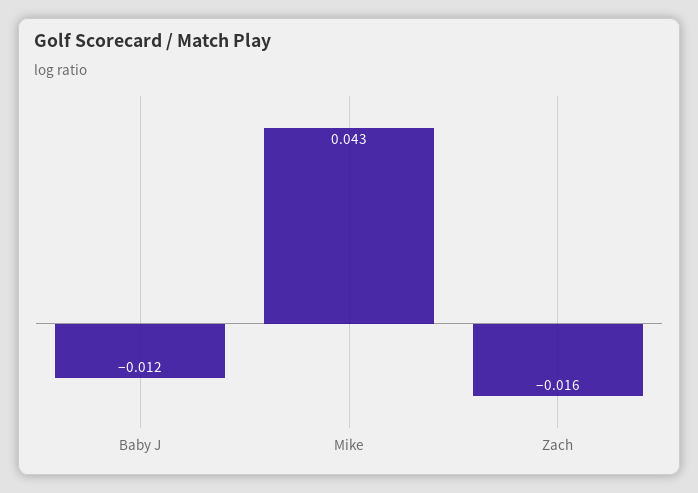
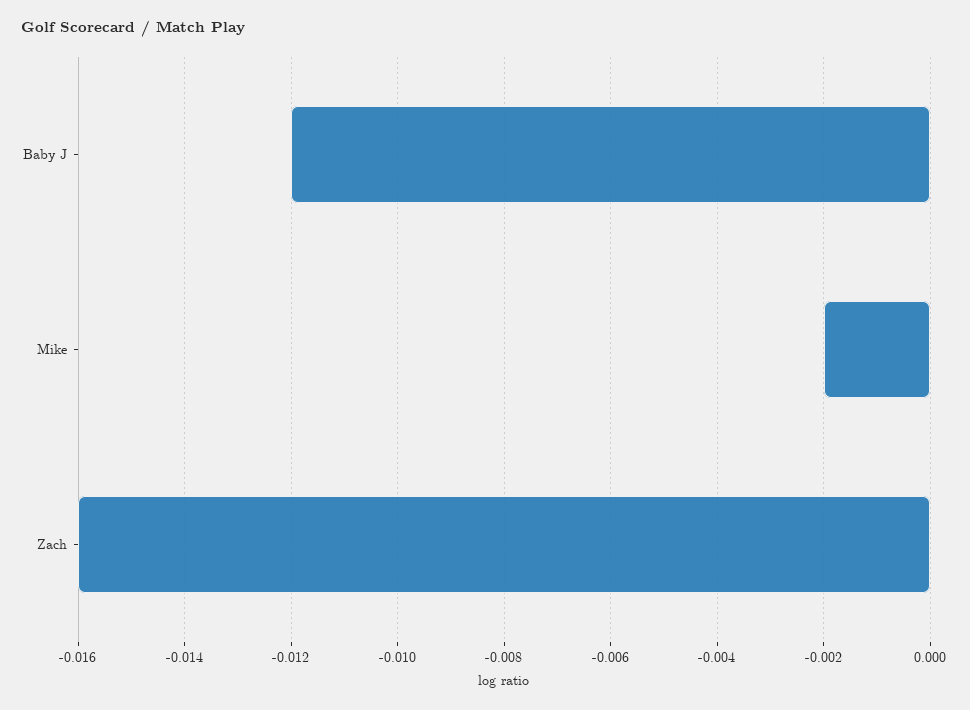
  {
    "Baby J": -0.012,
-   "Mike": 0.043,
+   "Mike": -0.002,
    "Zach": -0.016
  }

